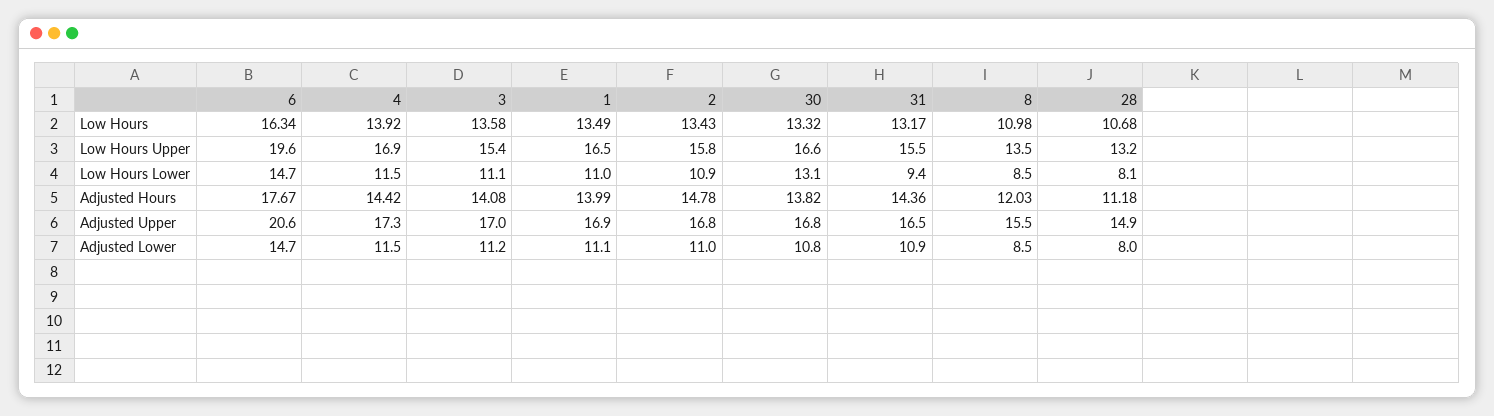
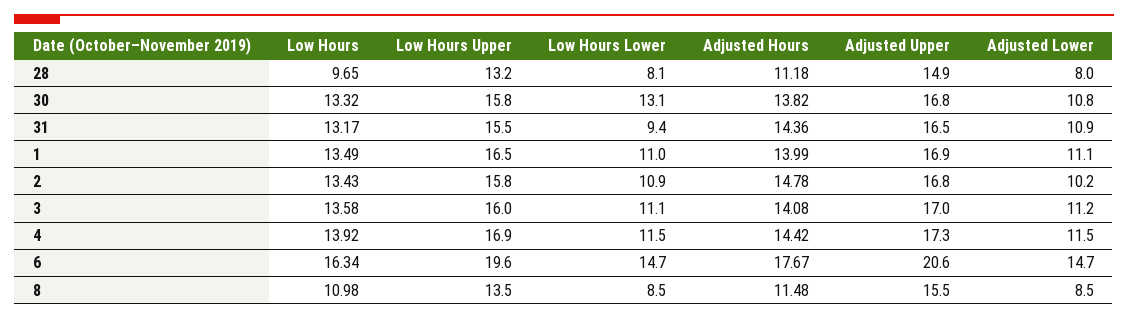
  {
    "6": {
      "Low Hours": 16.34,
      "Low Hours Upper": 19.6,
      "Low Hours Lower": 14.7,
      "Adjusted Hours": 17.67,
      "Adjusted Upper": 20.6,
      "Adjusted Lower": 14.7
    },
    "4": {
      "Low Hours": 13.92,
      "Low Hours Upper": 16.9,
      "Low Hours Lower": 11.5,
      "Adjusted Hours": 14.42,
      "Adjusted Upper": 17.3,
      "Adjusted Lower": 11.5
    },
    "3": {
      "Low Hours": 13.58,
-     "Low Hours Upper": 15.4,
+     "Low Hours Upper": 16,
      "Low Hours Lower": 11.1,
      "Adjusted Hours": 14.08,
      "Adjusted Upper": 17,
      "Adjusted Lower": 11.2
    },
    "1": {
      "Low Hours": 13.49,
      "Low Hours Upper": 16.5,
      "Low Hours Lower": 11,
      "Adjusted Hours": 13.99,
      "Adjusted Upper": 16.9,
      "Adjusted Lower": 11.1
    },
    "2": {
      "Low Hours": 13.43,
      "Low Hours Upper": 15.8,
      "Low Hours Lower": 10.9,
      "Adjusted Hours": 14.78,
      "Adjusted Upper": 16.8,
-     "Adjusted Lower": 11
+     "Adjusted Lower": 10.2
    },
    "30": {
      "Low Hours": 13.32,
-     "Low Hours Upper": 16.6,
+     "Low Hours Upper": 15.8,
      "Low Hours Lower": 13.1,
      "Adjusted Hours": 13.82,
      "Adjusted Upper": 16.8,
      "Adjusted Lower": 10.8
    },
    "31": {
      "Low Hours": 13.17,
      "Low Hours Upper": 15.5,
      "Low Hours Lower": 9.4,
      "Adjusted Hours": 14.36,
      "Adjusted Upper": 16.5,
      "Adjusted Lower": 10.9
    },
    "8": {
      "Low Hours": 10.98,
      "Low Hours Upper": 13.5,
      "Low Hours Lower": 8.5,
-     "Adjusted Hours": 12.03,
+     "Adjusted Hours": 11.48,
      "Adjusted Upper": 15.5,
      "Adjusted Lower": 8.5
    },
    "28": {
-     "Low Hours": 10.68,
+     "Low Hours": 9.65,
      "Low Hours Upper": 13.2,
      "Low Hours Lower": 8.1,
      "Adjusted Hours": 11.18,
      "Adjusted Upper": 14.9,
      "Adjusted Lower": 8
    }
  }

